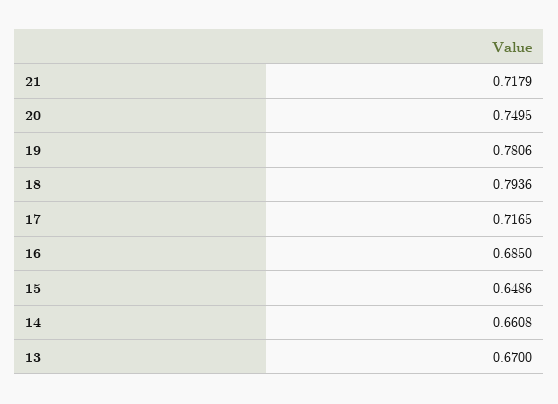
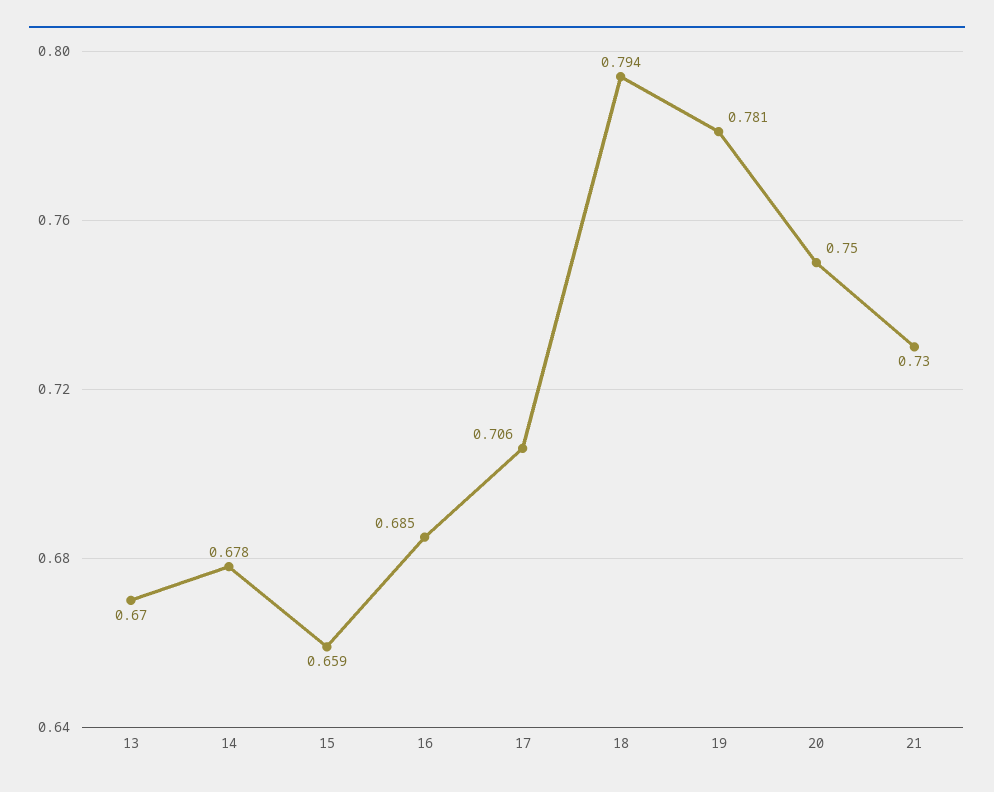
  {
-   "21": 0.7179,
+   "21": 0.73,
    "20": 0.7495,
    "19": 0.7806,
    "18": 0.7936,
-   "17": 0.7165,
+   "17": 0.706,
    "16": 0.685,
-   "15": 0.6486,
+   "15": 0.659,
-   "14": 0.6608,
+   "14": 0.678,
    "13": 0.67
  }

